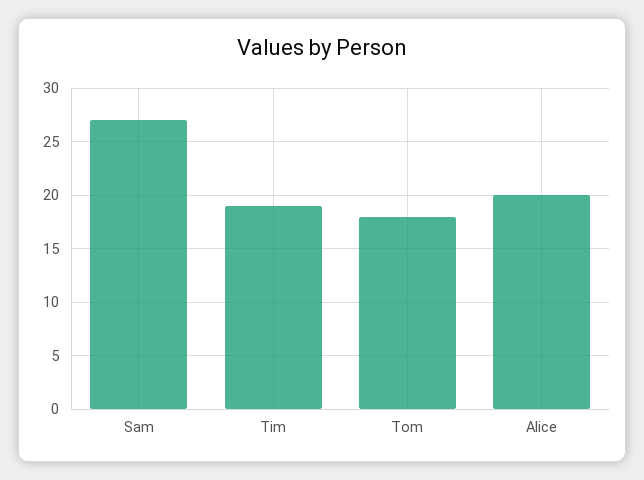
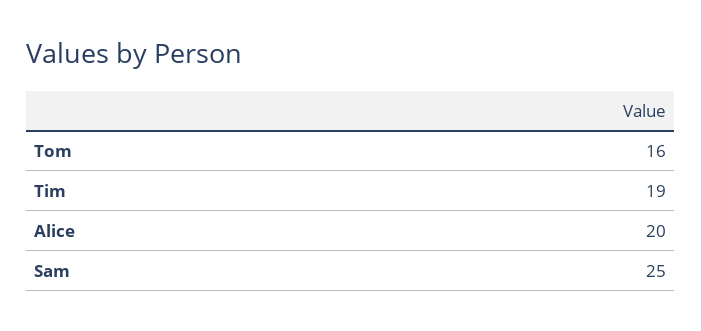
  {
-   "Sam": 27,
+   "Sam": 25,
    "Tim": 19,
-   "Tom": 18,
+   "Tom": 16,
    "Alice": 20
  }

